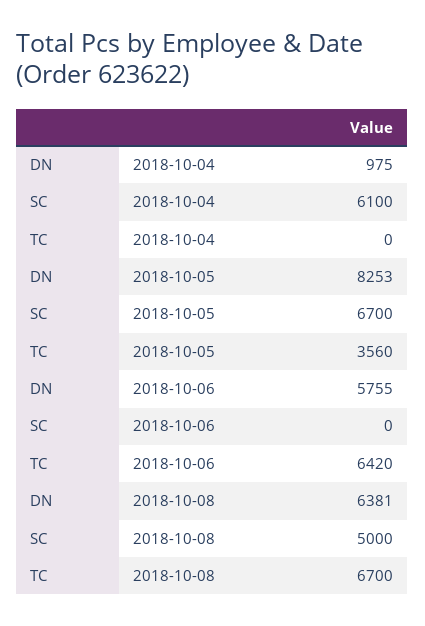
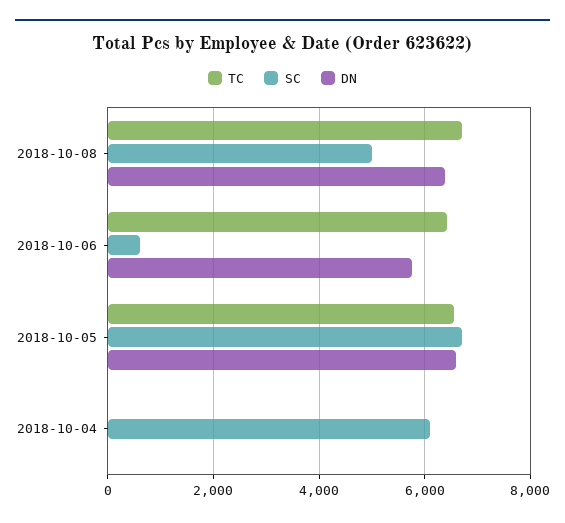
  {
    "DN": {
-     "2018-10-04": 975,
+     "2018-10-04": 0,
-     "2018-10-05": 8253,
+     "2018-10-05": 6600,
      "2018-10-06": 5755,
      "2018-10-08": 6381
    },
    "SC": {
      "2018-10-04": 6100,
      "2018-10-05": 6700,
-     "2018-10-06": 0,
+     "2018-10-06": 600,
      "2018-10-08": 5000
    },
    "TC": {
      "2018-10-04": 0,
-     "2018-10-05": 3560,
+     "2018-10-05": 6600,
      "2018-10-06": 6420,
      "2018-10-08": 6700
    }
  }

